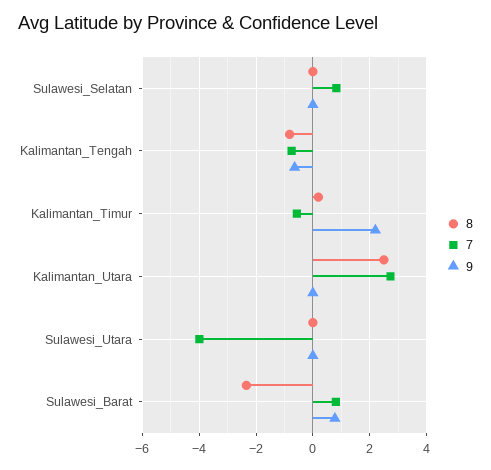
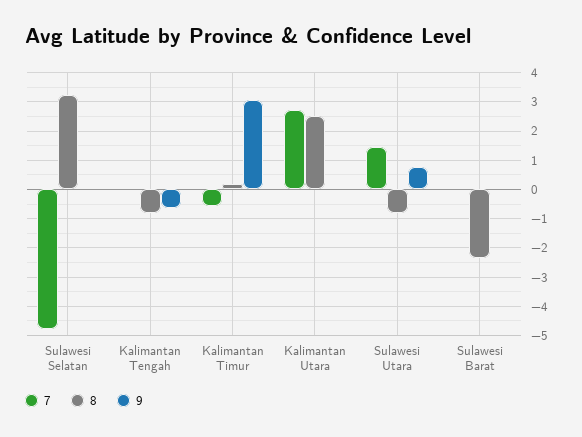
  {
    "8": {
-     "Sulawesi_Selatan": 0,
+     "Sulawesi_Selatan": 3.25,
      "Kalimantan_Tengah": -0.75,
      "Kalimantan_Timur": 0.25,
      "Kalimantan_Utara": 2.5,
-     "Sulawesi_Utara": 0,
+     "Sulawesi_Utara": -0.75,
      "Sulawesi_Barat": -2.25
    },
    "7": {
-     "Sulawesi_Selatan": 0.75,
+     "Sulawesi_Selatan": -4.75,
-     "Kalimantan_Tengah": -0.75,
+     "Kalimantan_Tengah": 0,
      "Kalimantan_Timur": -0.5,
      "Kalimantan_Utara": 2.75,
-     "Sulawesi_Utara": -4,
+     "Sulawesi_Utara": 1.5,
-     "Sulawesi_Barat": 0.75
+     "Sulawesi_Barat": 0
    },
    "9": {
      "Sulawesi_Selatan": 0,
      "Kalimantan_Tengah": -0.75,
-     "Kalimantan_Timur": 2.25,
+     "Kalimantan_Timur": 3,
      "Kalimantan_Utara": 0,
-     "Sulawesi_Utara": 0,
+     "Sulawesi_Utara": 0.75,
-     "Sulawesi_Barat": 0.75
+     "Sulawesi_Barat": 0
    }
  }

